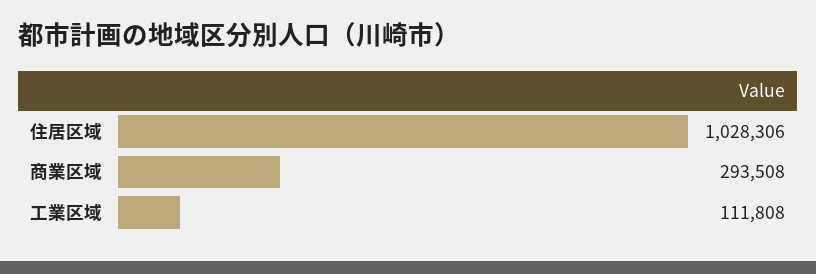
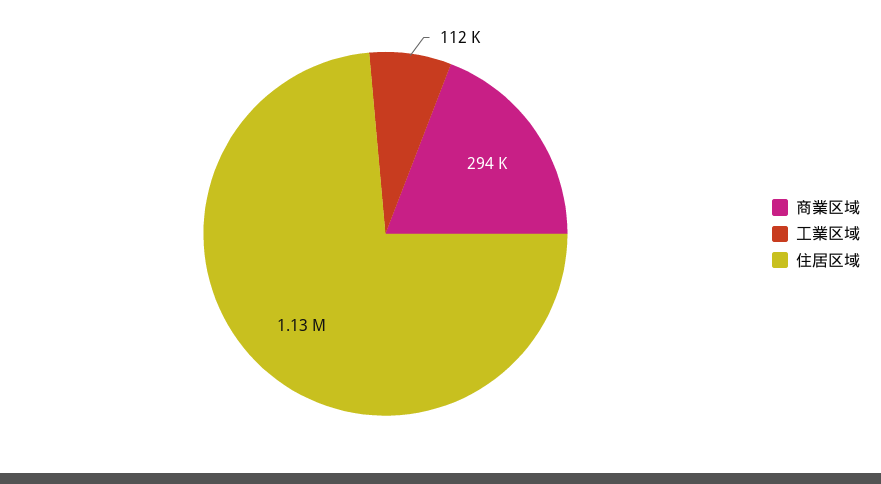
  {
-   "住居区域": 1028306,
+   "住居区域": 1130000,
    "商業区域": 293508,
    "工業区域": 111808
  }

